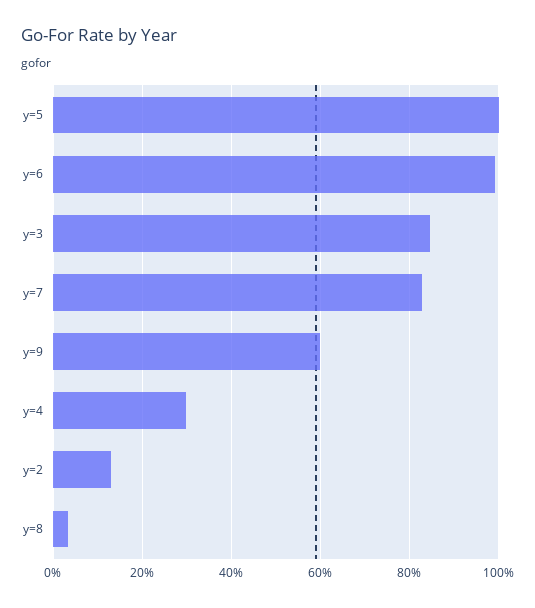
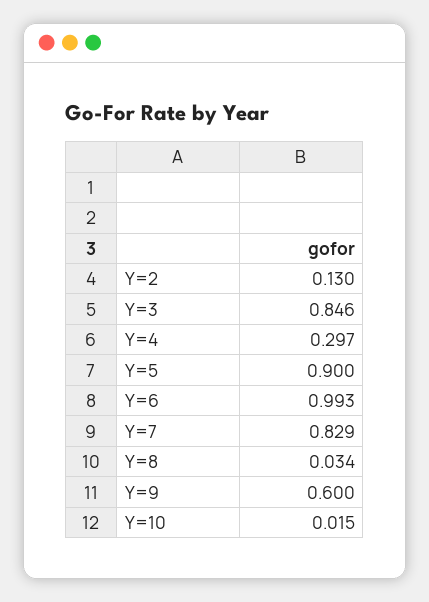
  {
-   "y=5": 1,
+   "y=5": 0.9,
    "y=6": 0.993,
    "y=3": 0.846,
    "y=7": 0.829,
    "y=9": 0.6,
    "y=4": 0.297,
    "y=2": 0.13,
-   "y=8": 0.034
+   "y=8": 0.034,
+   "Y=10": 0.015
  }

